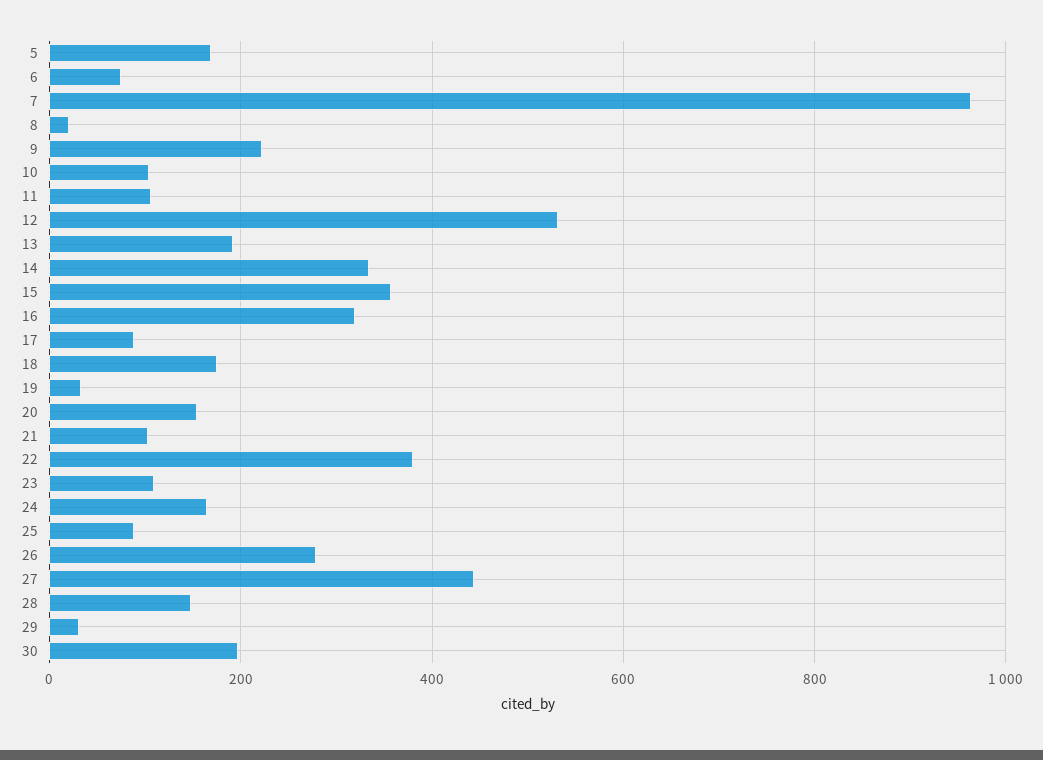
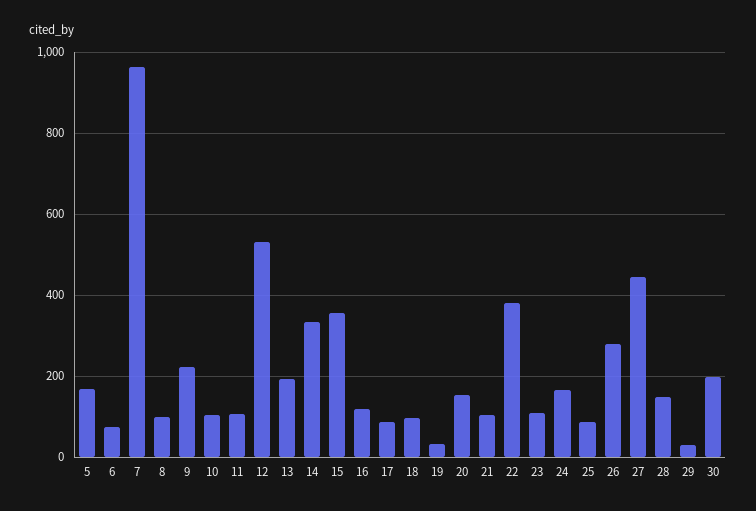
  {
    "5": 160,
    "6": 80,
    "7": 960,
-   "8": 20,
+   "8": 100,
    "9": 220,
    "10": 100,
    "11": 100,
    "12": 540,
    "13": 200,
    "14": 340,
    "15": 360,
-   "16": 320,
+   "16": 120,
    "17": 80,
-   "18": 180,
+   "18": 100,
    "19": 40,
    "20": 160,
    "21": 100,
    "22": 380,
    "23": 100,
    "24": 160,
    "25": 80,
    "26": 280,
    "27": 440,
    "28": 140,
    "29": 40,
    "30": 200
  }

